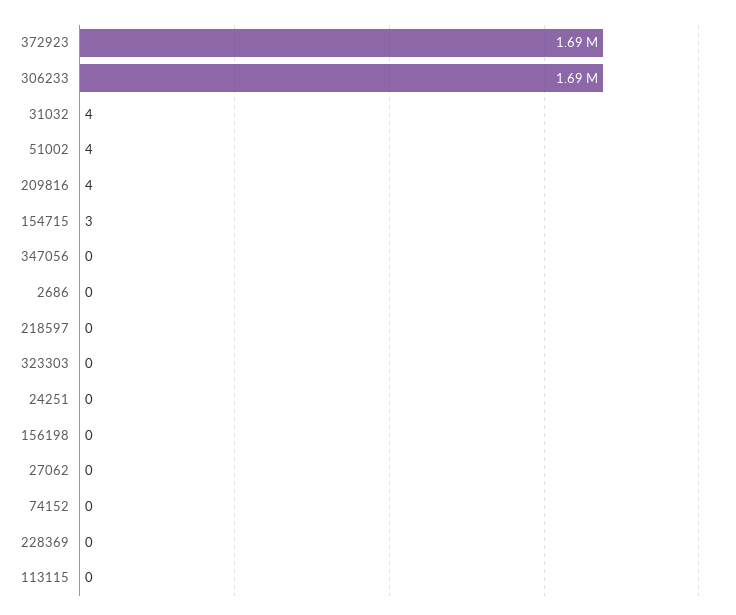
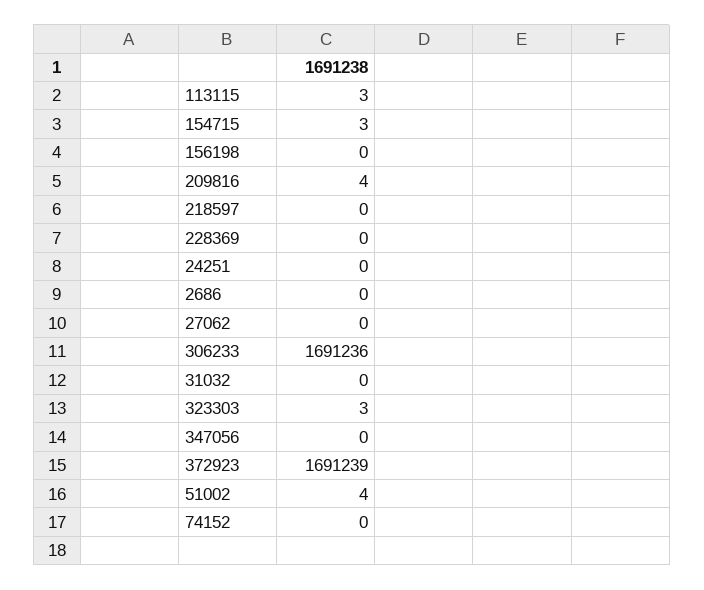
  {
    "372923": 1691239,
    "306233": 1691236,
-   "31032": 4,
+   "31032": 0,
    "51002": 4,
    "209816": 4,
    "154715": 3,
    "347056": 0,
    "2686": 0,
    "218597": 0,
-   "323303": 0,
+   "323303": 3,
    "24251": 0,
    "156198": 0,
    "27062": 0,
    "74152": 0,
    "228369": 0,
-   "113115": 0
+   "113115": 3
  }

